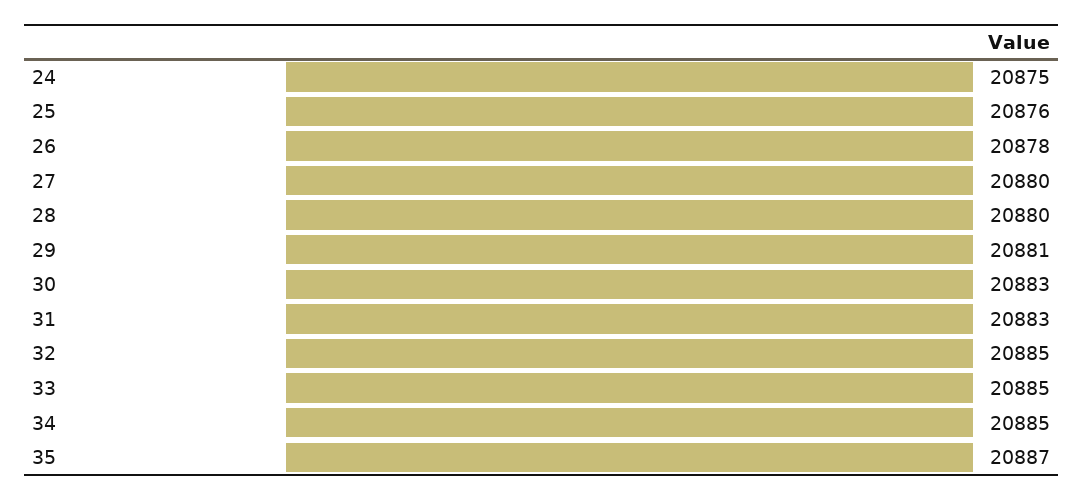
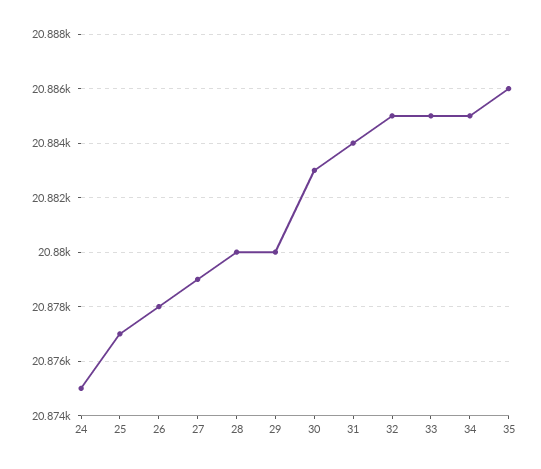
  {
    "24": 20875,
-   "25": 20876,
+   "25": 20877,
    "26": 20878,
-   "27": 20880,
+   "27": 20879,
    "28": 20880,
-   "29": 20881,
+   "29": 20880,
    "30": 20883,
-   "31": 20883,
+   "31": 20884,
    "32": 20885,
    "33": 20885,
    "34": 20885,
-   "35": 20887
+   "35": 20886
  }

